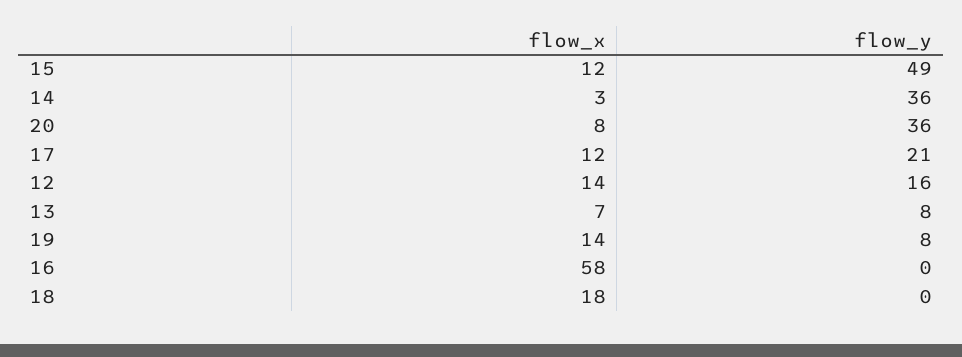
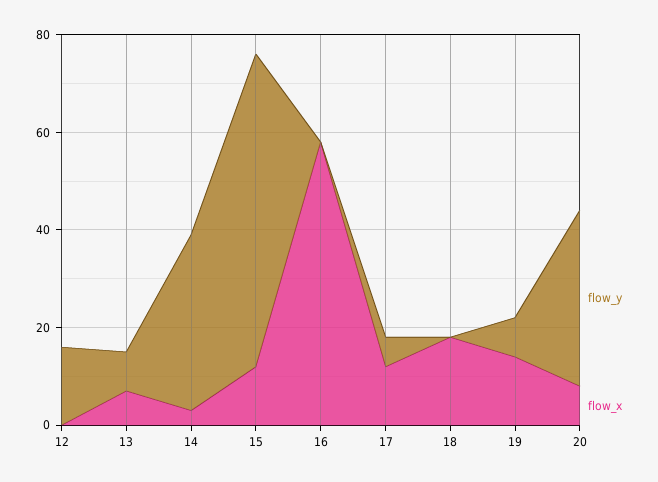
  {
    "flow_x": {
      "15": 12,
      "14": 3,
      "20": 8,
      "17": 12,
-     "12": 14,
+     "12": 0,
      "13": 7,
      "19": 14,
      "16": 58,
      "18": 18
    },
    "flow_y": {
-     "15": 49,
+     "15": 65,
      "14": 36,
      "20": 36,
-     "17": 21,
+     "17": 5,
      "12": 16,
      "13": 8,
      "19": 8,
      "16": 0,
      "18": 0
    }
  }

